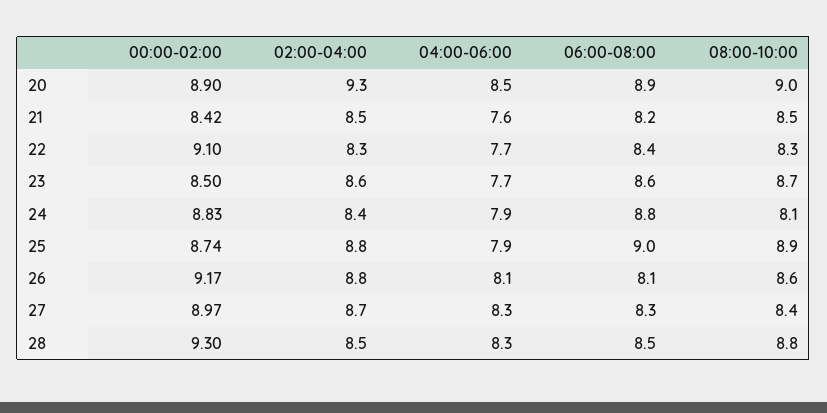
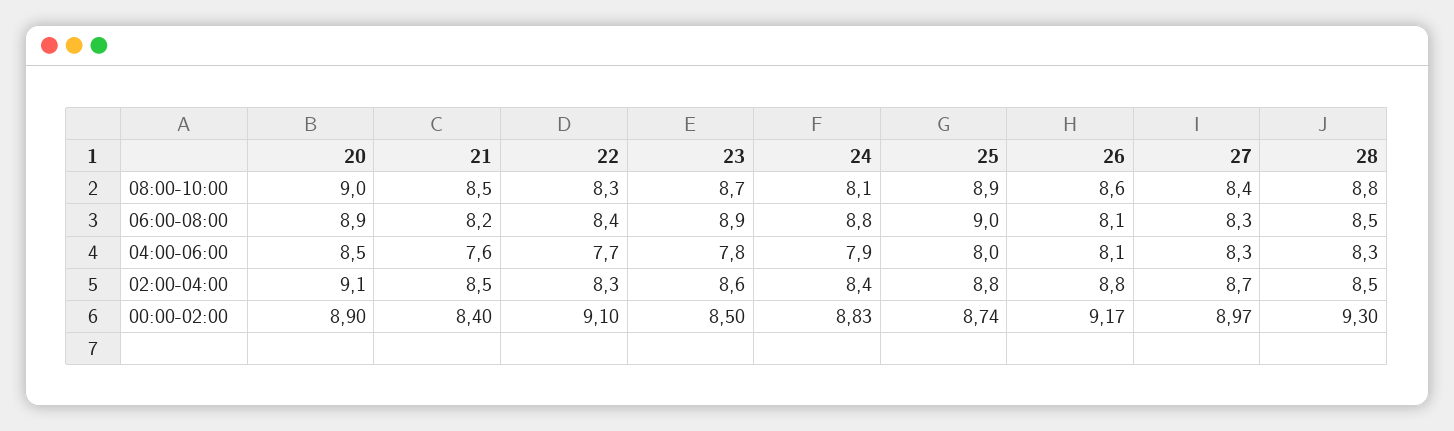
  {
    "00:00-02:00": {
      "20": 8.9,
-     "21": 8.42,
+     "21": 8.4,
      "22": 9.1,
      "23": 8.5,
      "24": 8.83,
      "25": 8.74,
      "26": 9.17,
      "27": 8.97,
      "28": 9.3
    },
    "02:00-04:00": {
-     "20": 9.3,
+     "20": 9.1,
      "21": 8.5,
      "22": 8.3,
      "23": 8.6,
      "24": 8.4,
      "25": 8.8,
      "26": 8.8,
      "27": 8.7,
      "28": 8.5
    },
    "04:00-06:00": {
      "20": 8.5,
      "21": 7.6,
      "22": 7.7,
-     "23": 7.7,
+     "23": 7.8,
      "24": 7.9,
-     "25": 7.9,
+     "25": 8,
      "26": 8.1,
      "27": 8.3,
      "28": 8.3
    },
    "06:00-08:00": {
      "20": 8.9,
      "21": 8.2,
      "22": 8.4,
-     "23": 8.6,
+     "23": 8.9,
      "24": 8.8,
      "25": 9,
      "26": 8.1,
      "27": 8.3,
      "28": 8.5
    },
    "08:00-10:00": {
      "20": 9,
      "21": 8.5,
      "22": 8.3,
      "23": 8.7,
      "24": 8.1,
      "25": 8.9,
      "26": 8.6,
      "27": 8.4,
      "28": 8.8
    }
  }

